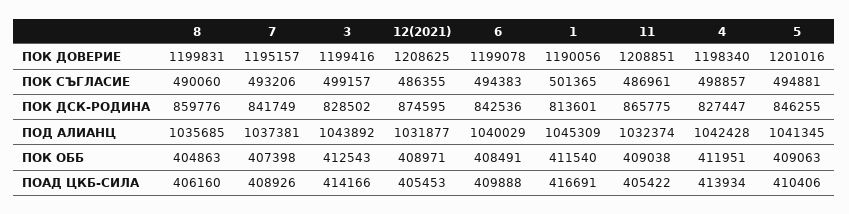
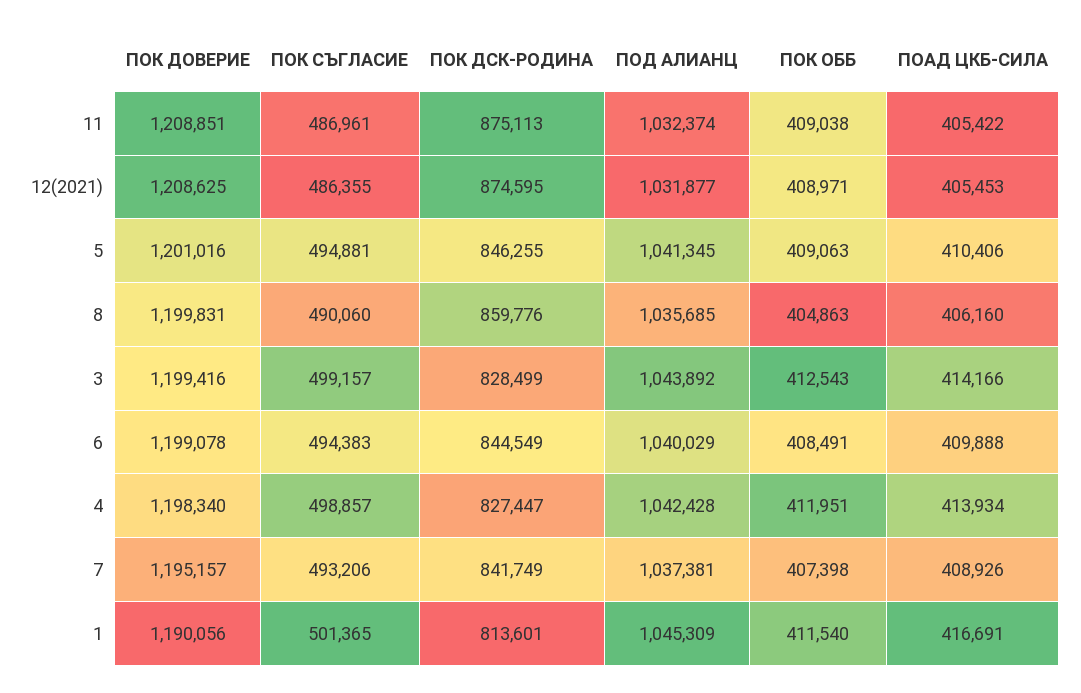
  {
    "8": {
      "ПОК ДОВЕРИЕ": 1199831,
      "ПОК СЪГЛАСИЕ": 490060,
      "ПОК ДСК-РОДИНА": 859776,
      "ПОД АЛИАНЦ": 1035685,
      "ПОК ОББ": 404863,
      "ПОАД ЦКБ-СИЛА": 406160
    },
    "7": {
      "ПОК ДОВЕРИЕ": 1195157,
      "ПОК СЪГЛАСИЕ": 493206,
      "ПОК ДСК-РОДИНА": 841749,
      "ПОД АЛИАНЦ": 1037381,
      "ПОК ОББ": 407398,
      "ПОАД ЦКБ-СИЛА": 408926
    },
    "3": {
      "ПОК ДОВЕРИЕ": 1199416,
      "ПОК СЪГЛАСИЕ": 499157,
-     "ПОК ДСК-РОДИНА": 828502,
+     "ПОК ДСК-РОДИНА": 828499,
      "ПОД АЛИАНЦ": 1043892,
      "ПОК ОББ": 412543,
      "ПОАД ЦКБ-СИЛА": 414166
    },
    "12(2021)": {
      "ПОК ДОВЕРИЕ": 1208625,
      "ПОК СЪГЛАСИЕ": 486355,
      "ПОК ДСК-РОДИНА": 874595,
      "ПОД АЛИАНЦ": 1031877,
      "ПОК ОББ": 408971,
      "ПОАД ЦКБ-СИЛА": 405453
    },
    "6": {
      "ПОК ДОВЕРИЕ": 1199078,
      "ПОК СЪГЛАСИЕ": 494383,
-     "ПОК ДСК-РОДИНА": 842536,
+     "ПОК ДСК-РОДИНА": 844549,
      "ПОД АЛИАНЦ": 1040029,
      "ПОК ОББ": 408491,
      "ПОАД ЦКБ-СИЛА": 409888
    },
    "1": {
      "ПОК ДОВЕРИЕ": 1190056,
      "ПОК СЪГЛАСИЕ": 501365,
      "ПОК ДСК-РОДИНА": 813601,
      "ПОД АЛИАНЦ": 1045309,
      "ПОК ОББ": 411540,
      "ПОАД ЦКБ-СИЛА": 416691
    },
    "11": {
      "ПОК ДОВЕРИЕ": 1208851,
      "ПОК СЪГЛАСИЕ": 486961,
-     "ПОК ДСК-РОДИНА": 865775,
+     "ПОК ДСК-РОДИНА": 875113,
      "ПОД АЛИАНЦ": 1032374,
      "ПОК ОББ": 409038,
      "ПОАД ЦКБ-СИЛА": 405422
    },
    "4": {
      "ПОК ДОВЕРИЕ": 1198340,
      "ПОК СЪГЛАСИЕ": 498857,
      "ПОК ДСК-РОДИНА": 827447,
      "ПОД АЛИАНЦ": 1042428,
      "ПОК ОББ": 411951,
      "ПОАД ЦКБ-СИЛА": 413934
    },
    "5": {
      "ПОК ДОВЕРИЕ": 1201016,
      "ПОК СЪГЛАСИЕ": 494881,
      "ПОК ДСК-РОДИНА": 846255,
      "ПОД АЛИАНЦ": 1041345,
      "ПОК ОББ": 409063,
      "ПОАД ЦКБ-СИЛА": 410406
    }
  }

